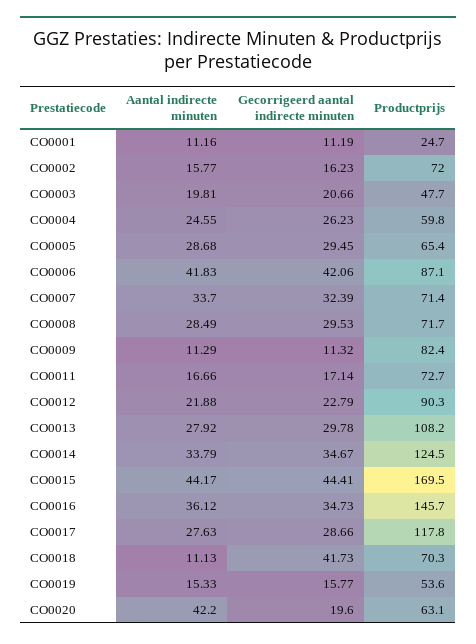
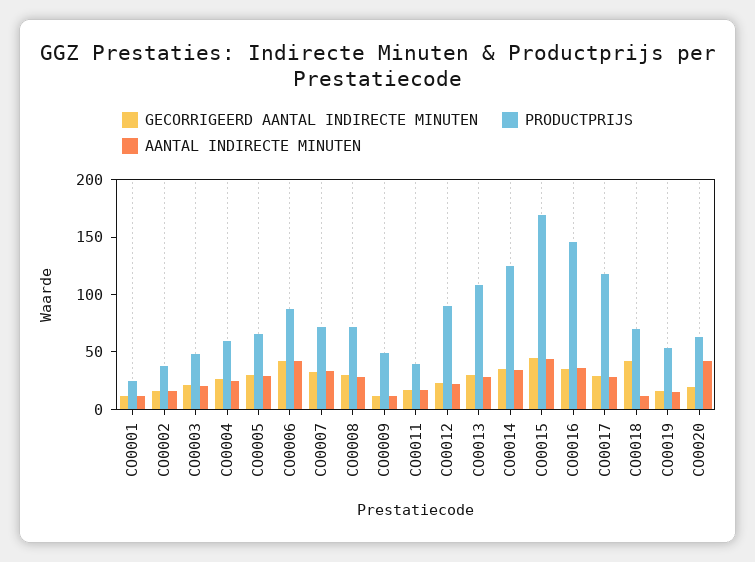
  {
    "Aantal indirecte minuten": {
      "CO0001": 11.16,
      "CO0002": 15.77,
      "CO0003": 19.81,
      "CO0004": 24.55,
      "CO0005": 28.68,
      "CO0006": 41.83,
      "CO0007": 33.7,
      "CO0008": 28.49,
      "CO0009": 11.29,
      "CO0011": 16.66,
      "CO0012": 21.88,
      "CO0013": 27.92,
      "CO0014": 33.79,
      "CO0015": 44.17,
      "CO0016": 36.12,
      "CO0017": 27.63,
      "CO0018": 11.13,
      "CO0019": 15.33,
      "CO0020": 42.2
    },
    "Gecorrigeerd aantal indirecte minuten": {
      "CO0001": 11.19,
      "CO0002": 16.23,
      "CO0003": 20.66,
      "CO0004": 26.23,
      "CO0005": 29.45,
      "CO0006": 42.06,
      "CO0007": 32.39,
      "CO0008": 29.53,
      "CO0009": 11.32,
      "CO0011": 17.14,
      "CO0012": 22.79,
      "CO0013": 29.78,
      "CO0014": 34.67,
      "CO0015": 44.41,
      "CO0016": 34.73,
      "CO0017": 28.66,
      "CO0018": 41.73,
      "CO0019": 15.77,
      "CO0020": 19.6
    },
    "Productprijs": {
      "CO0001": 24.7,
-     "CO0002": 72,
+     "CO0002": 40,
      "CO0003": 47.7,
      "CO0004": 59.8,
      "CO0005": 65.4,
      "CO0006": 87.1,
      "CO0007": 71.4,
      "CO0008": 71.7,
-     "CO0009": 82.4,
+     "CO0009": 50,
-     "CO0011": 72.7,
+     "CO0011": 40,
      "CO0012": 90.3,
      "CO0013": 108.2,
      "CO0014": 124.5,
      "CO0015": 169.5,
      "CO0016": 145.7,
      "CO0017": 117.8,
      "CO0018": 70.3,
      "CO0019": 53.6,
      "CO0020": 63.1
    }
  }

